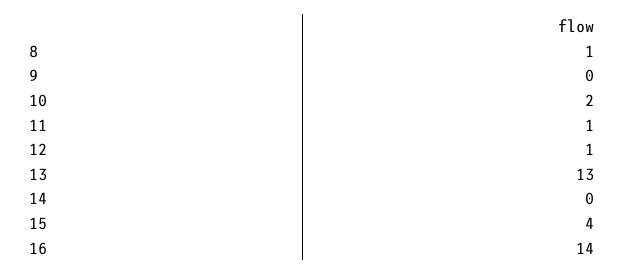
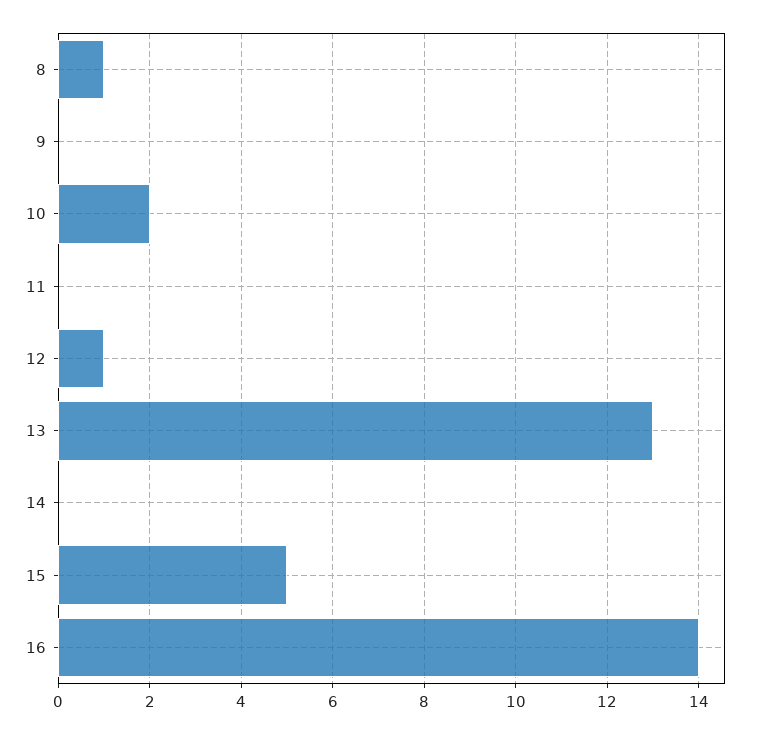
  {
    "8": 1,
    "9": 0,
    "10": 2,
-   "11": 1,
+   "11": 0,
    "12": 1,
    "13": 13,
    "14": 0,
-   "15": 4,
+   "15": 5,
    "16": 14
  }

